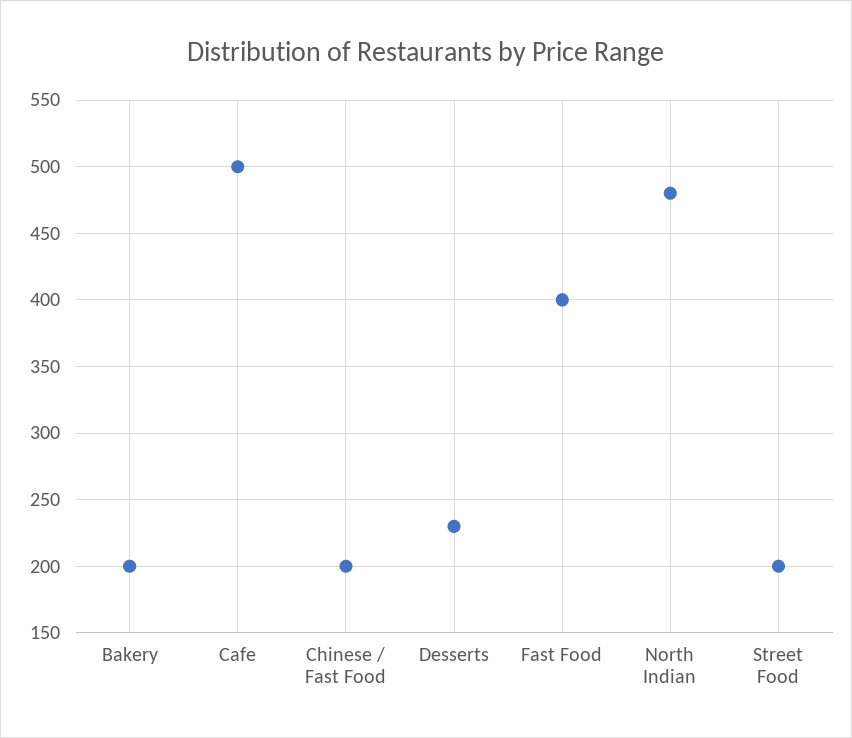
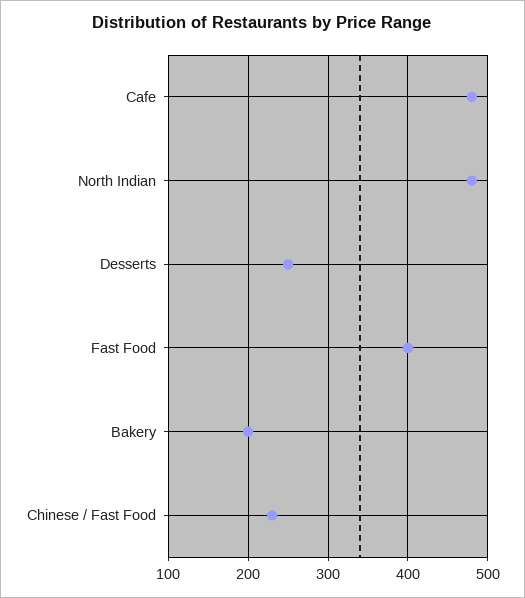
  {
    "Bakery": 200,
-   "Cafe": 500,
+   "Cafe": 480,
-   "Chinese / Fast Food": 200,
+   "Chinese / Fast Food": 230,
-   "Desserts": 230,
+   "Desserts": 250,
    "Fast Food": 400,
-   "North Indian": 480,
+   "North Indian": 480
-   "Street Food": 200
  }

